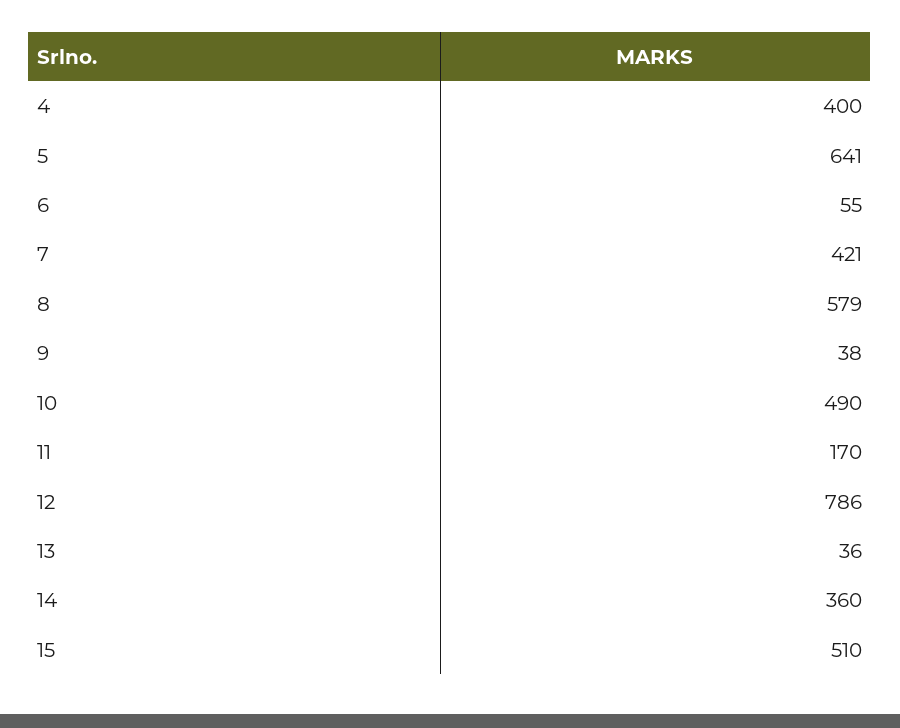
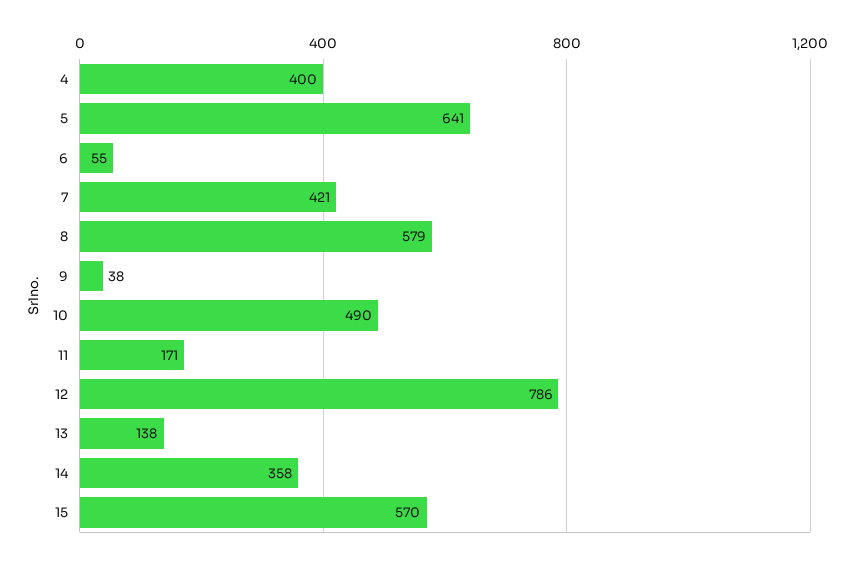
  {
    "4": 400,
    "5": 641,
    "6": 55,
    "7": 421,
    "8": 579,
    "9": 38,
    "10": 490,
-   "11": 170,
+   "11": 171,
    "12": 786,
-   "13": 36,
+   "13": 138,
-   "14": 360,
+   "14": 358,
-   "15": 510
+   "15": 570
  }

